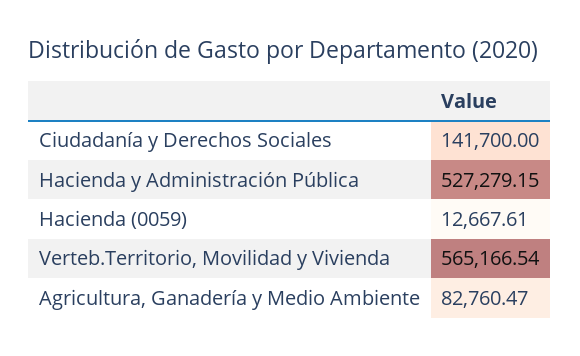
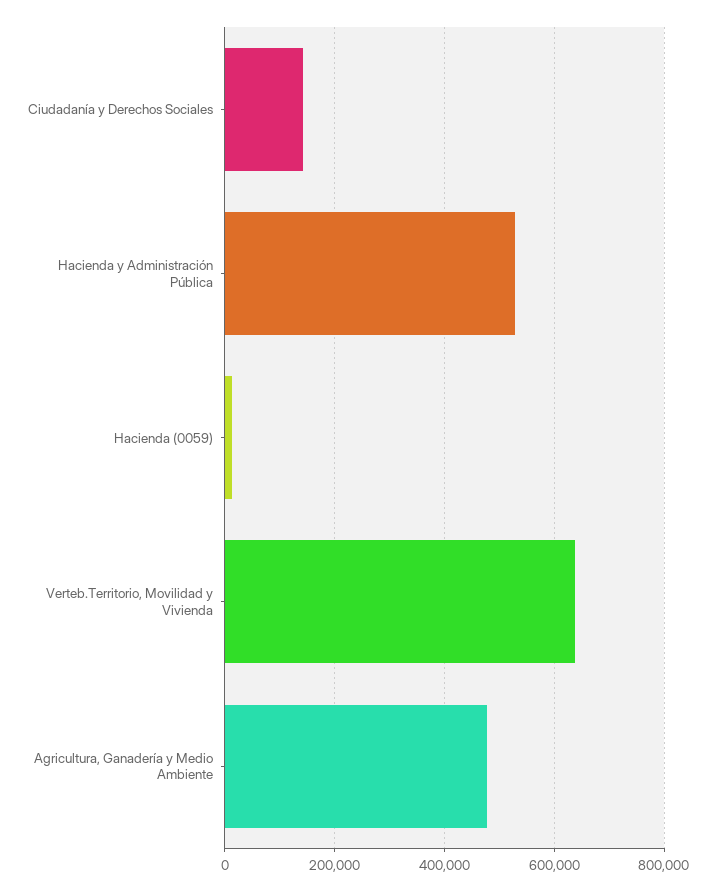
  {
    "Ciudadanía y Derechos Sociales": 141700,
    "Hacienda y Administración Pública": 527279.15,
    "Hacienda (0059)": 12667.61,
-   "Verteb.Territorio, Movilidad y Vivienda": 565166.54,
+   "Verteb.Territorio, Movilidad y Vivienda": 640000,
-   "Agricultura, Ganadería y Medio Ambiente": 82760.47
+   "Agricultura, Ganadería y Medio Ambiente": 480000
  }

